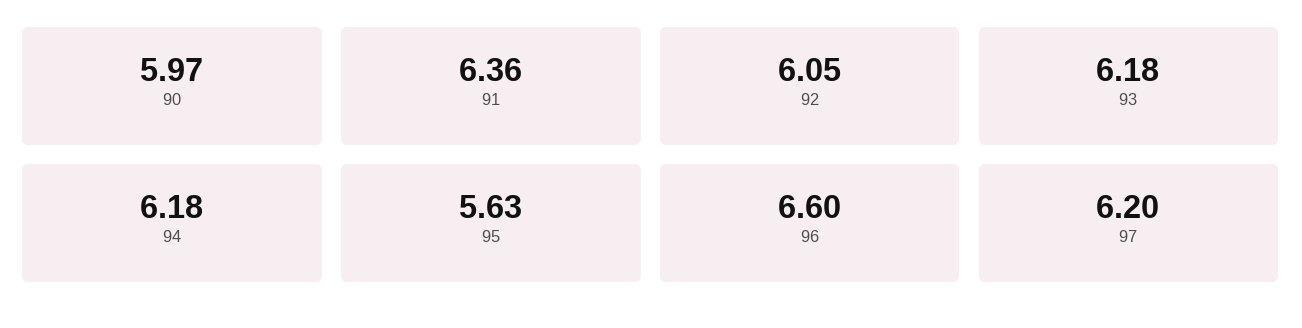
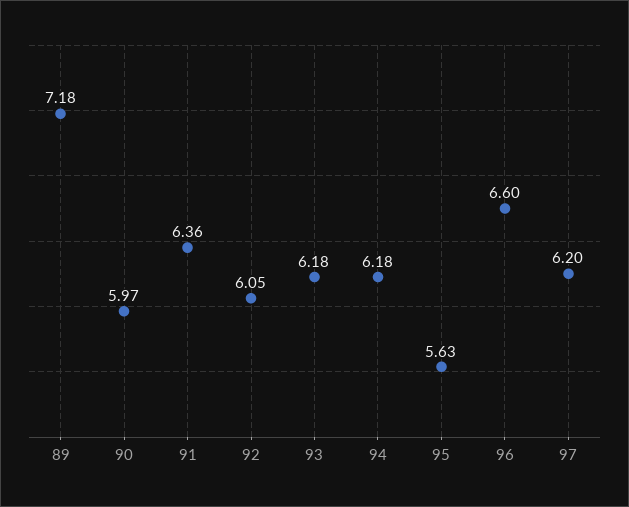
  {
    "90": 5.97,
    "91": 6.36,
    "92": 6.05,
    "93": 6.18,
    "94": 6.18,
    "95": 5.63,
    "96": 6.6,
-   "97": 6.2
+   "97": 6.2,
+   "89": 7.18
  }

